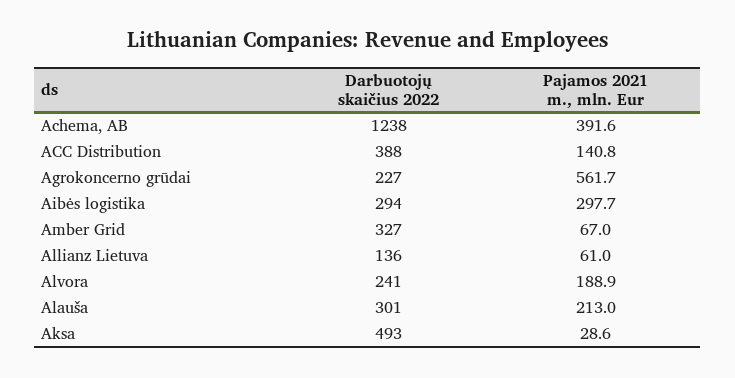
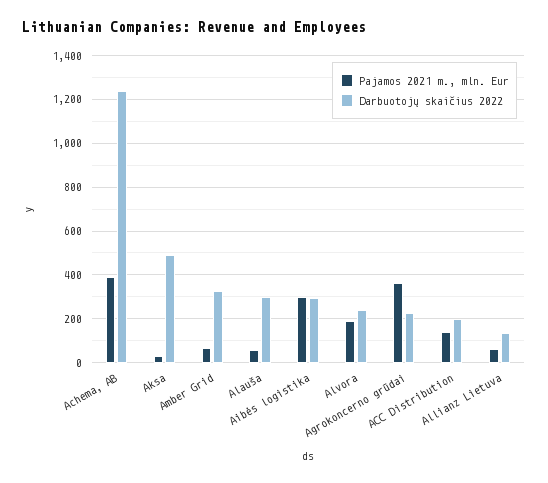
  {
    "Darbuotojų skaičius 2022": {
      "Achema, AB": 1238,
-     "ACC Distribution": 388,
+     "ACC Distribution": 200,
      "Agrokoncerno grūdai": 227,
      "Aibės logistika": 294,
      "Amber Grid": 327,
      "Allianz Lietuva": 136,
      "Alvora": 241,
      "Alauša": 301,
      "Aksa": 493
    },
    "Pajamos 2021 m., mln. Eur": {
      "Achema, AB": 391.6,
      "ACC Distribution": 140.8,
-     "Agrokoncerno grūdai": 561.7,
+     "Agrokoncerno grūdai": 350,
      "Aibės logistika": 297.7,
      "Amber Grid": 67,
      "Allianz Lietuva": 61,
      "Alvora": 188.9,
-     "Alauša": 213,
+     "Alauša": 50,
      "Aksa": 28.6
    }
  }

